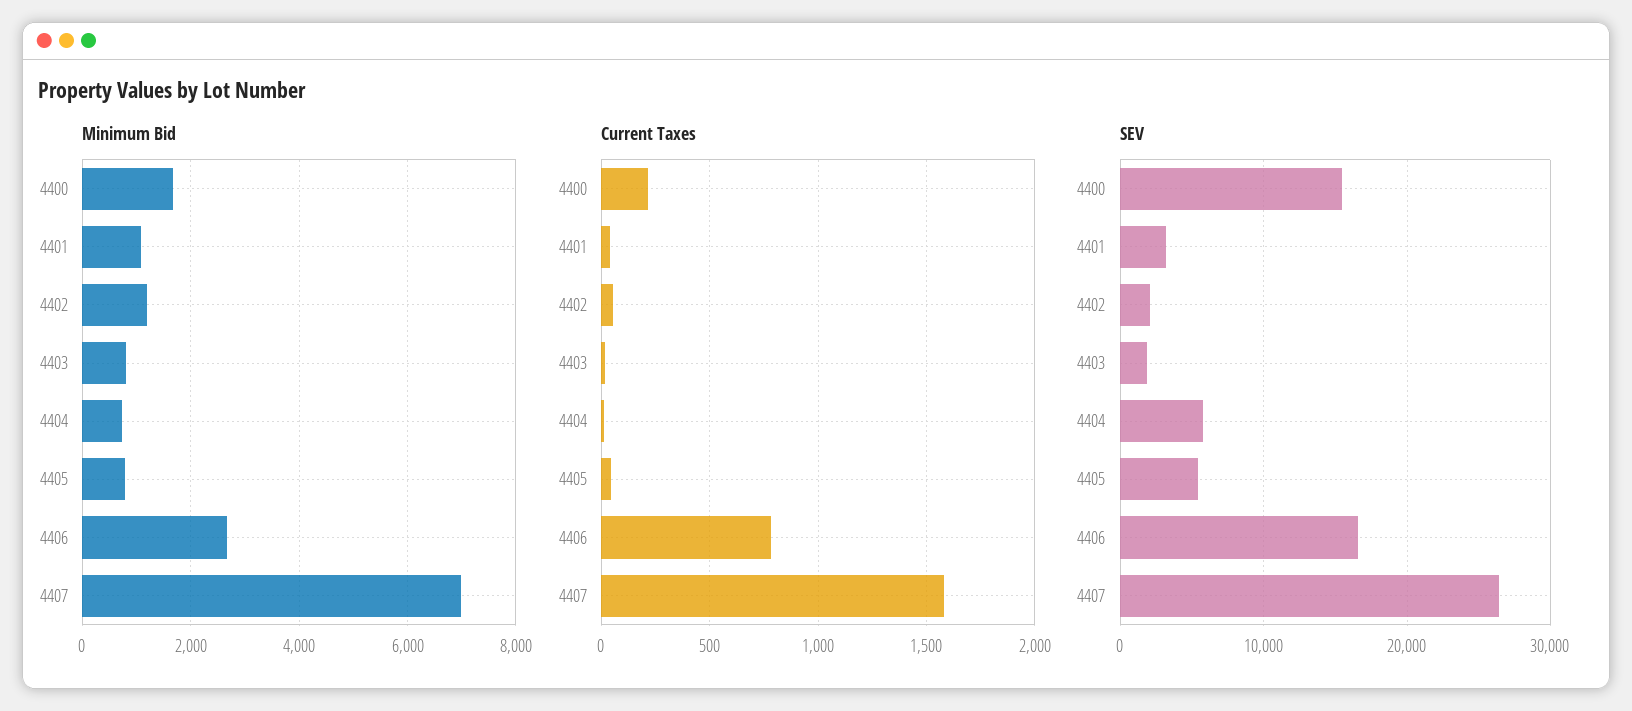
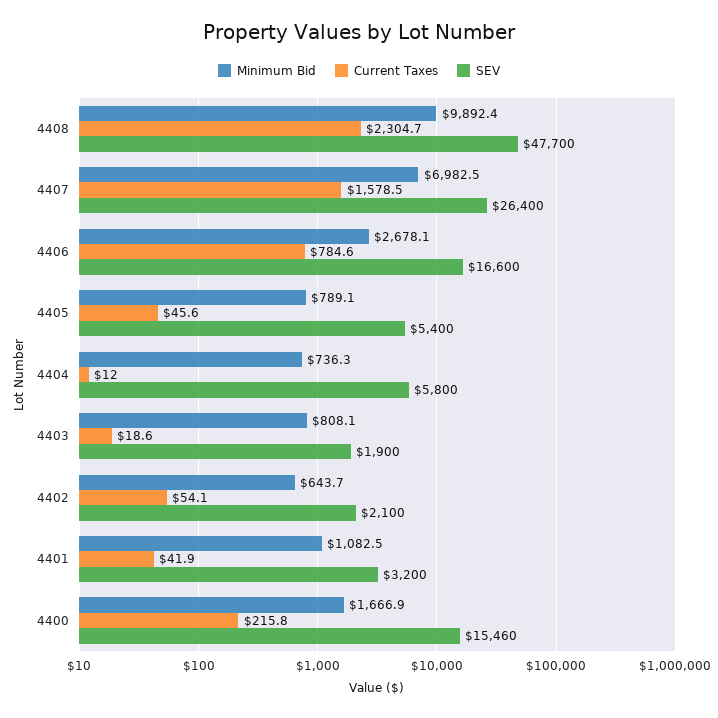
  {
    "Minimum Bid": {
      "4400": 1666.9,
      "4401": 1082.5,
-     "4402": 1200,
+     "4402": 643.7,
      "4403": 808.1,
      "4404": 736.3,
      "4405": 789.1,
      "4406": 2678.1,
-     "4407": 6982.5
+     "4407": 6982.5,
+     "4408": 9892.4
    },
    "Current Taxes": {
      "4400": 215.8,
      "4401": 41.9,
      "4402": 54.1,
      "4403": 18.6,
      "4404": 12,
      "4405": 45.6,
      "4406": 784.6,
-     "4407": 1578.5
+     "4407": 1578.5,
+     "4408": 2304.7
    },
    "SEV": {
      "4400": 15460,
      "4401": 3200,
      "4402": 2100,
      "4403": 1900,
      "4404": 5800,
      "4405": 5400,
      "4406": 16600,
-     "4407": 26400
+     "4407": 26400,
+     "4408": 47700
    }
  }

